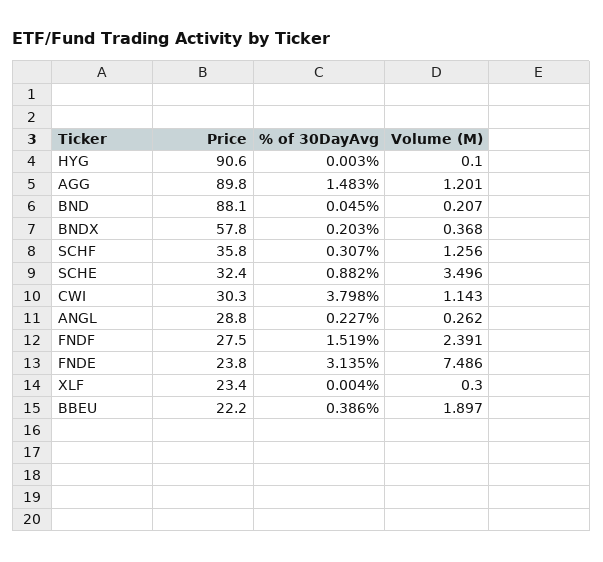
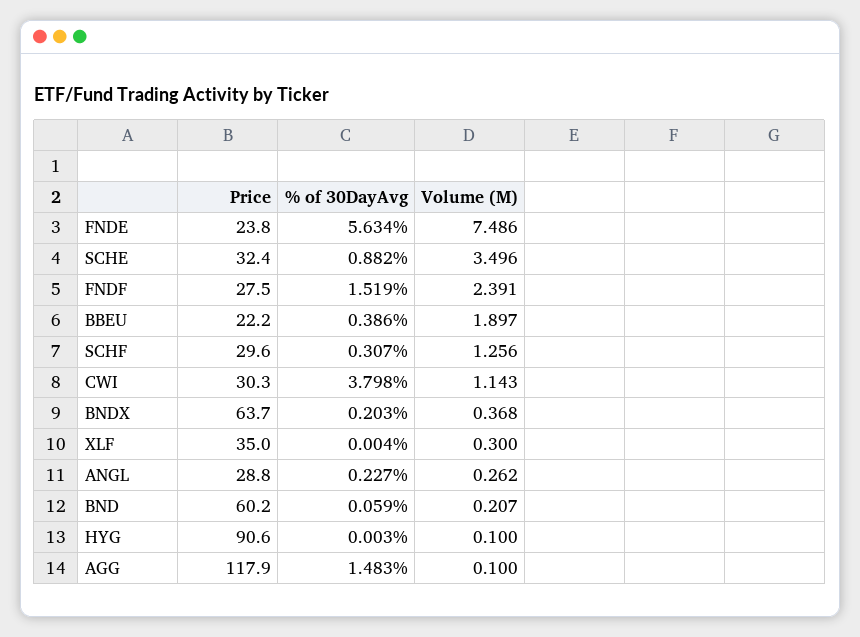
  {
    "Price": {
      "HYG": 90.6,
-     "AGG": 89.8,
+     "AGG": 117.9,
-     "BND": 88.1,
+     "BND": 60.2,
-     "BNDX": 57.8,
+     "BNDX": 63.7,
-     "SCHF": 35.8,
+     "SCHF": 29.6,
      "SCHE": 32.4,
      "CWI": 30.3,
      "ANGL": 28.8,
      "FNDF": 27.5,
      "FNDE": 23.8,
-     "XLF": 23.4,
+     "XLF": 35,
      "BBEU": 22.2
    },
    "% of 30DayAvg": {
      "HYG": 0.003,
      "AGG": 1.483,
-     "BND": 0.045,
+     "BND": 0.059,
      "BNDX": 0.203,
      "SCHF": 0.307,
      "SCHE": 0.882,
      "CWI": 3.798,
      "ANGL": 0.227,
      "FNDF": 1.519,
-     "FNDE": 3.135,
+     "FNDE": 5.634,
      "XLF": 0.004,
      "BBEU": 0.386
    },
    "Volume (M)": {
      "HYG": 0.1,
-     "AGG": 1.201,
+     "AGG": 0.1,
      "BND": 0.207,
      "BNDX": 0.368,
      "SCHF": 1.256,
      "SCHE": 3.496,
      "CWI": 1.143,
      "ANGL": 0.262,
      "FNDF": 2.391,
      "FNDE": 7.486,
      "XLF": 0.3,
      "BBEU": 1.897
    }
  }

